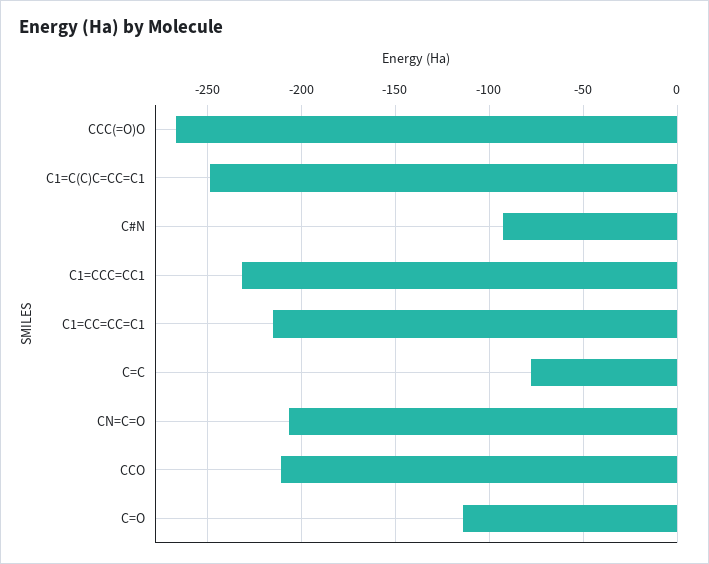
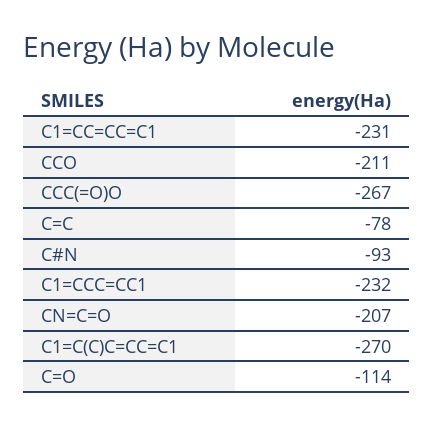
  {
    "CCC(=O)O": -267,
-   "C1=C(C)C=CC=C1": -250,
+   "C1=C(C)C=CC=C1": -270,
    "C#N": -93,
    "C1=CCC=CC1": -232,
-   "C1=CC=CC=C1": -215,
+   "C1=CC=CC=C1": -231,
    "C=C": -78,
    "CN=C=O": -207,
    "CCO": -211,
    "C=O": -114
  }

